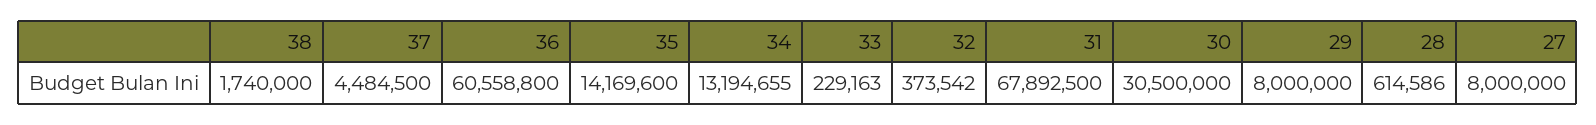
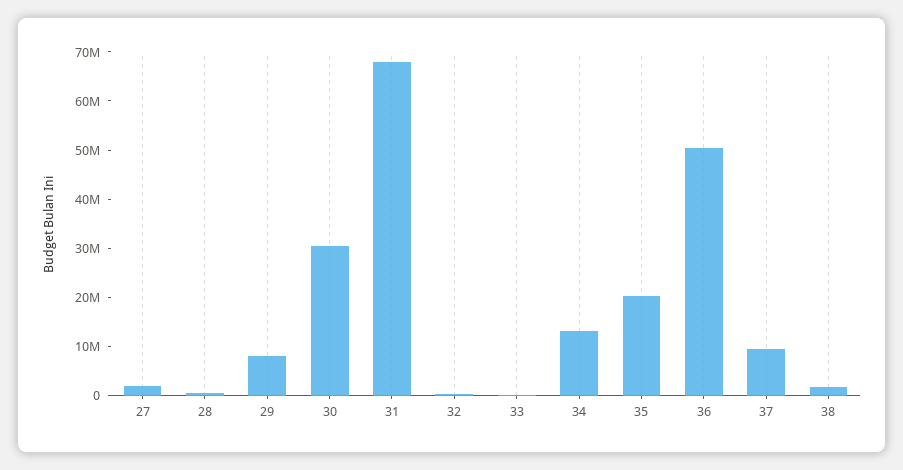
  {
    "38": 1740000,
-   "37": 4484500,
+   "37": 10000000,
-   "36": 60558800,
+   "36": 50000000,
-   "35": 14169600,
+   "35": 20000000,
    "34": 13194655,
    "33": 229163,
    "32": 373542,
    "31": 67892500,
    "30": 30500000,
    "29": 8000000,
    "28": 614586,
-   "27": 8000000
+   "27": 2000000
  }

